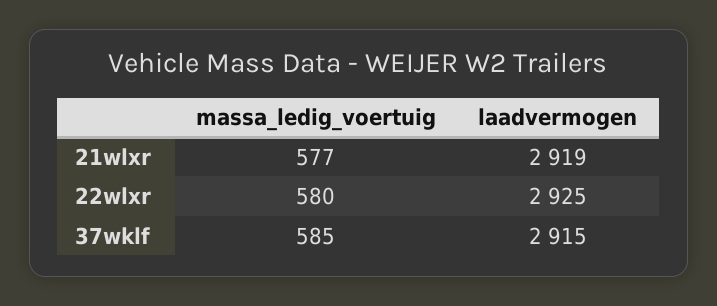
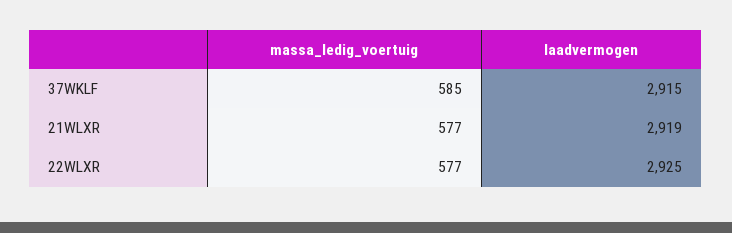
  {
    "massa_ledig_voertuig": {
      "21wlxr": 577,
-     "22wlxr": 580,
+     "22wlxr": 577,
      "37wklf": 585
    },
    "laadvermogen": {
      "21wlxr": 2919,
      "22wlxr": 2925,
      "37wklf": 2915
    }
  }

